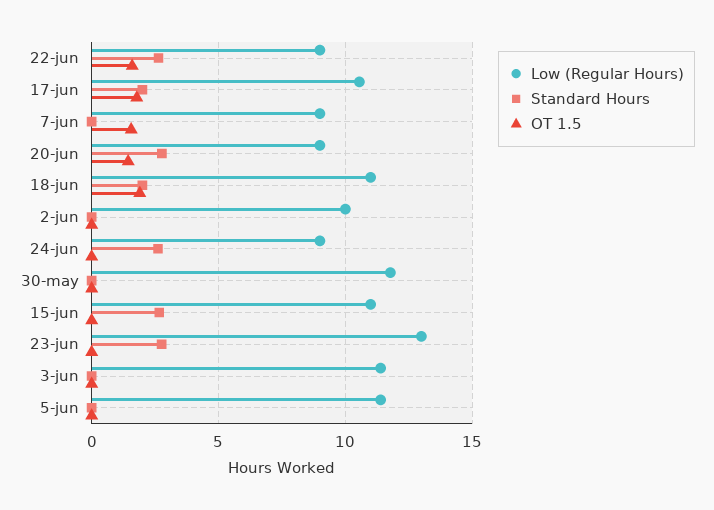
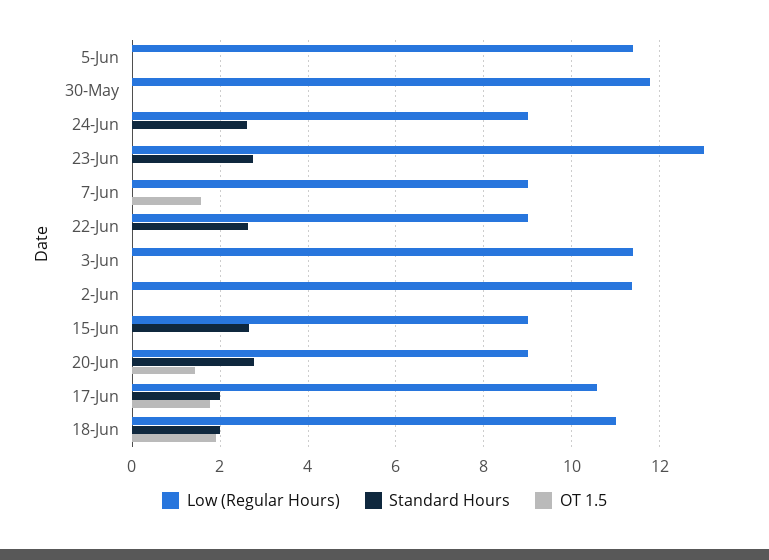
  {
    "Low (Regular Hours)": {
      "22-jun": 9,
      "17-jun": 10.6,
      "7-jun": 9,
      "20-jun": 9,
      "18-jun": 11,
-     "2-jun": 10,
+     "2-jun": 11.4,
      "24-jun": 9,
      "30-may": 11.8,
-     "15-jun": 11,
+     "15-jun": 9,
      "23-jun": 13,
      "3-jun": 11.4,
      "5-jun": 11.4
    },
    "Standard Hours": {
      "22-jun": 2.6,
      "17-jun": 2,
      "7-jun": 0,
      "20-jun": 2.8,
      "18-jun": 2,
      "2-jun": 0,
      "24-jun": 2.6,
      "30-may": 0,
      "15-jun": 2.6,
      "23-jun": 2.8,
      "3-jun": 0,
      "5-jun": 0
    },
    "OT 1.5": {
-     "22-jun": 1.5,
+     "22-jun": 0,
      "17-jun": 1.8,
      "7-jun": 1.6,
      "20-jun": 1.4,
      "18-jun": 2,
      "2-jun": 0,
      "24-jun": 0,
      "30-may": 0,
      "15-jun": 0,
      "23-jun": 0,
      "3-jun": 0,
      "5-jun": 0
    }
  }

